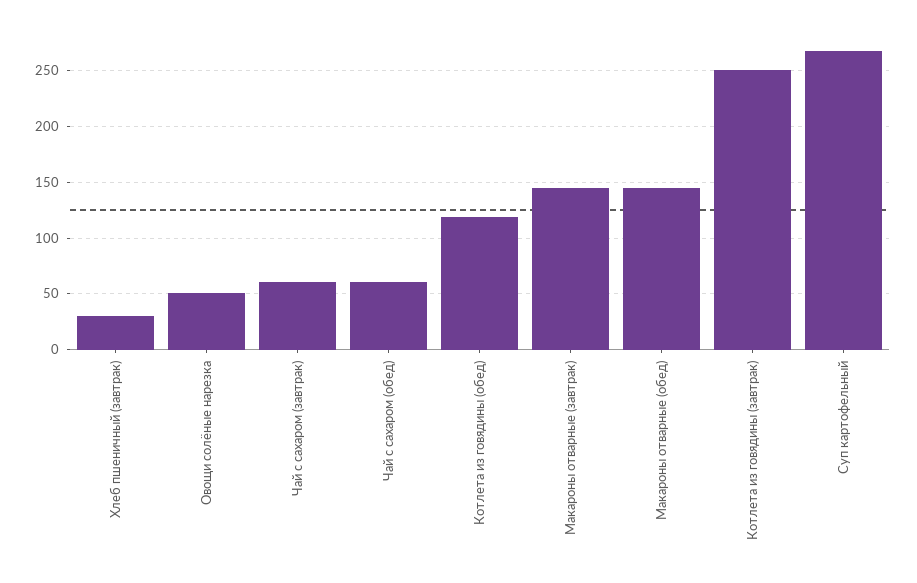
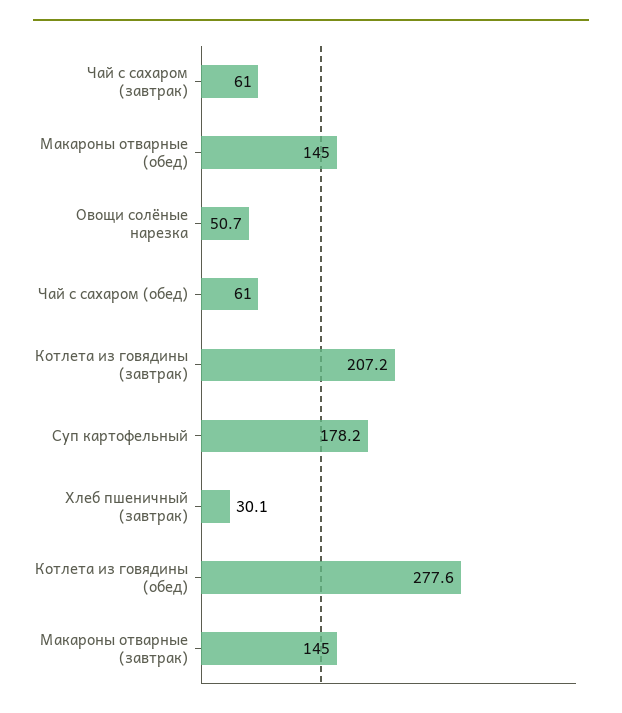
  {
    "Хлеб пшеничный (завтрак)": 30.1,
    "Овощи солёные нарезка": 50.7,
    "Чай с сахаром (завтрак)": 61,
    "Чай с сахаром (обед)": 61,
-   "Котлета из говядины (обед)": 120,
+   "Котлета из говядины (обед)": 277.6,
    "Макароны отварные (завтрак)": 145,
    "Макароны отварные (обед)": 145,
-   "Котлета из говядины (завтрак)": 250,
+   "Котлета из говядины (завтрак)": 207.2,
-   "Суп картофельный": 270
+   "Суп картофельный": 178.2
  }

